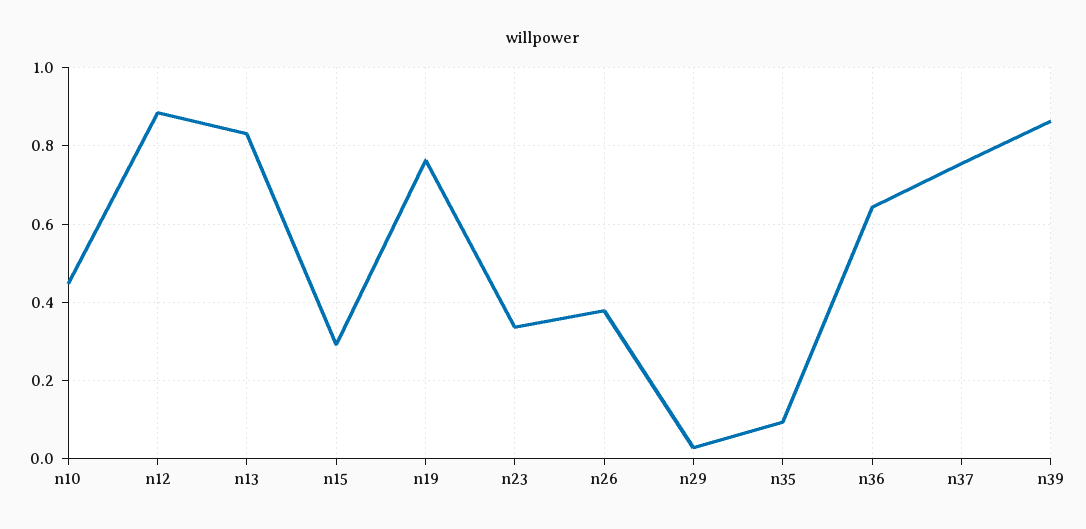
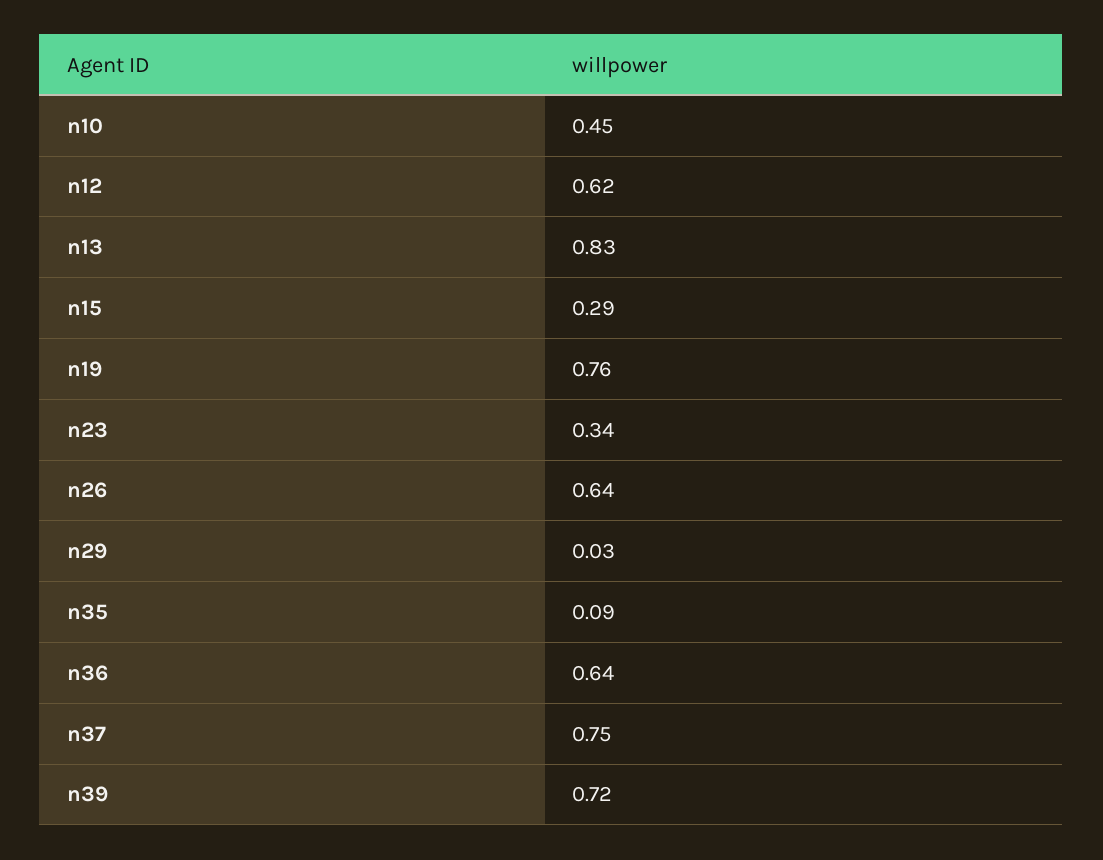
  {
    "n10": 0.45,
-   "n12": 0.88,
+   "n12": 0.62,
    "n13": 0.83,
    "n15": 0.29,
    "n19": 0.76,
    "n23": 0.34,
-   "n26": 0.38,
+   "n26": 0.64,
    "n29": 0.03,
    "n35": 0.09,
    "n36": 0.64,
    "n37": 0.75,
-   "n39": 0.86
+   "n39": 0.72
  }

